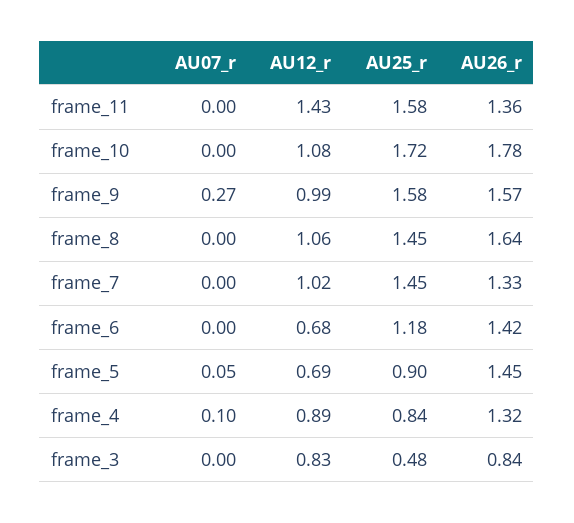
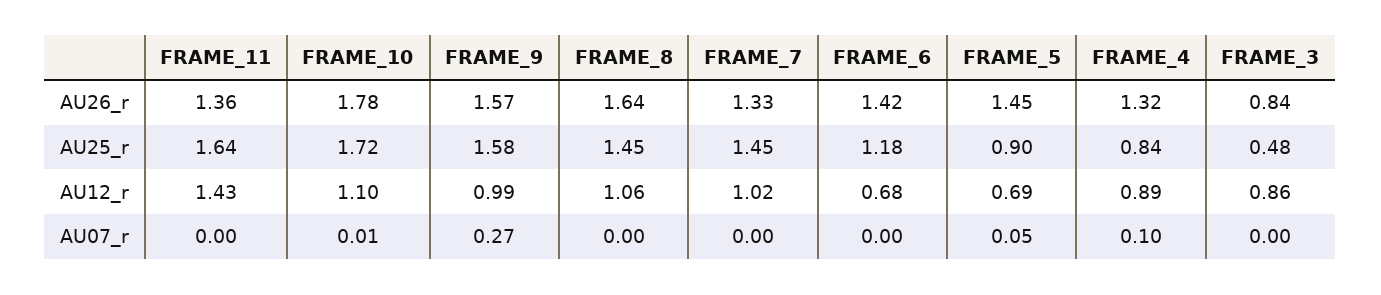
  {
    "AU07_r": {
      "frame_11": 0,
-     "frame_10": 0,
+     "frame_10": 0.01,
      "frame_9": 0.27,
      "frame_8": 0,
      "frame_7": 0,
      "frame_6": 0,
      "frame_5": 0.05,
      "frame_4": 0.1,
      "frame_3": 0
    },
    "AU12_r": {
      "frame_11": 1.43,
-     "frame_10": 1.08,
+     "frame_10": 1.1,
      "frame_9": 0.99,
      "frame_8": 1.06,
      "frame_7": 1.02,
      "frame_6": 0.68,
      "frame_5": 0.69,
      "frame_4": 0.89,
-     "frame_3": 0.83
+     "frame_3": 0.86
    },
    "AU25_r": {
-     "frame_11": 1.58,
+     "frame_11": 1.64,
      "frame_10": 1.72,
      "frame_9": 1.58,
      "frame_8": 1.45,
      "frame_7": 1.45,
      "frame_6": 1.18,
      "frame_5": 0.9,
      "frame_4": 0.84,
      "frame_3": 0.48
    },
    "AU26_r": {
      "frame_11": 1.36,
      "frame_10": 1.78,
      "frame_9": 1.57,
      "frame_8": 1.64,
      "frame_7": 1.33,
      "frame_6": 1.42,
      "frame_5": 1.45,
      "frame_4": 1.32,
      "frame_3": 0.84
    }
  }

